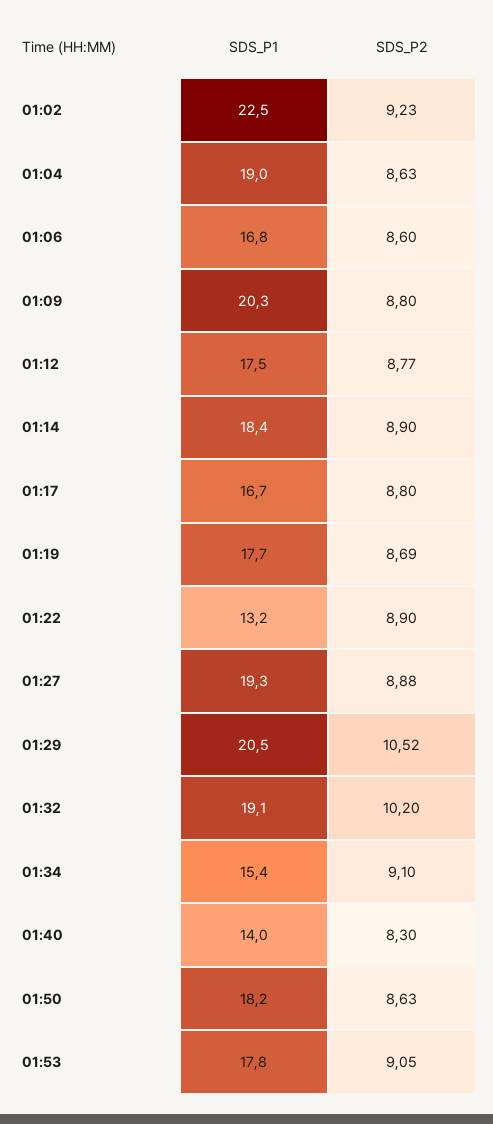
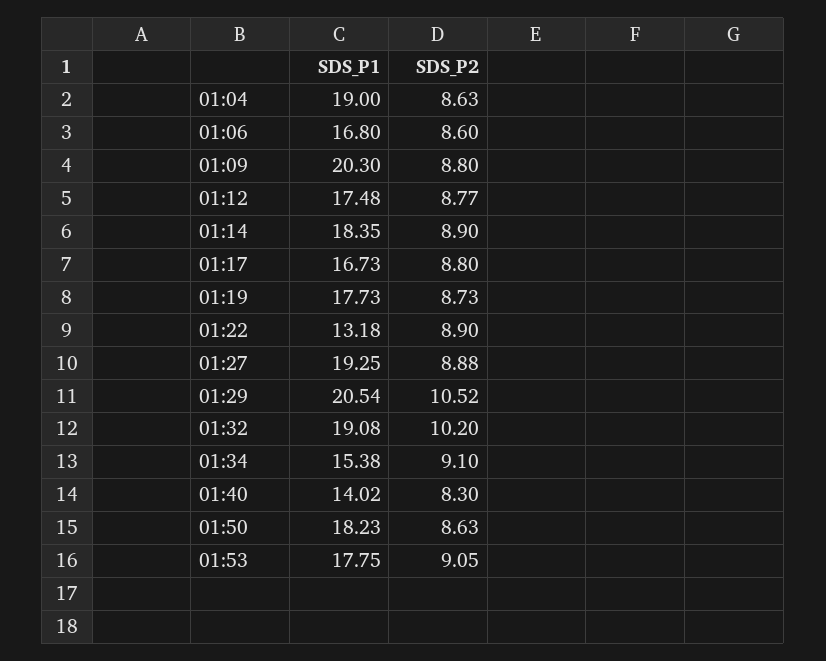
  {
    "SDS_P1": {
-     "01:02": 22.5,
      "01:04": 19,
      "01:06": 16.8,
      "01:09": 20.3,
      "01:12": 17.48,
      "01:14": 18.35,
      "01:17": 16.73,
      "01:19": 17.73,
      "01:22": 13.18,
      "01:27": 19.25,
      "01:29": 20.54,
      "01:32": 19.08,
      "01:34": 15.38,
      "01:40": 14.02,
      "01:50": 18.23,
      "01:53": 17.75
    },
    "SDS_P2": {
-     "01:02": 9.23,
      "01:04": 8.63,
      "01:06": 8.6,
      "01:09": 8.8,
      "01:12": 8.77,
      "01:14": 8.9,
      "01:17": 8.8,
-     "01:19": 8.69,
+     "01:19": 8.73,
      "01:22": 8.9,
      "01:27": 8.88,
      "01:29": 10.52,
      "01:32": 10.2,
      "01:34": 9.1,
      "01:40": 8.3,
      "01:50": 8.63,
      "01:53": 9.05
    }
  }

